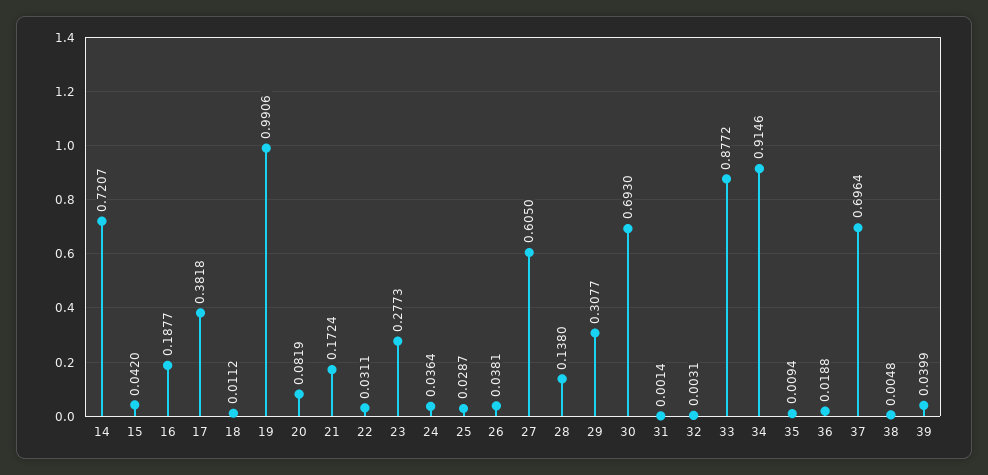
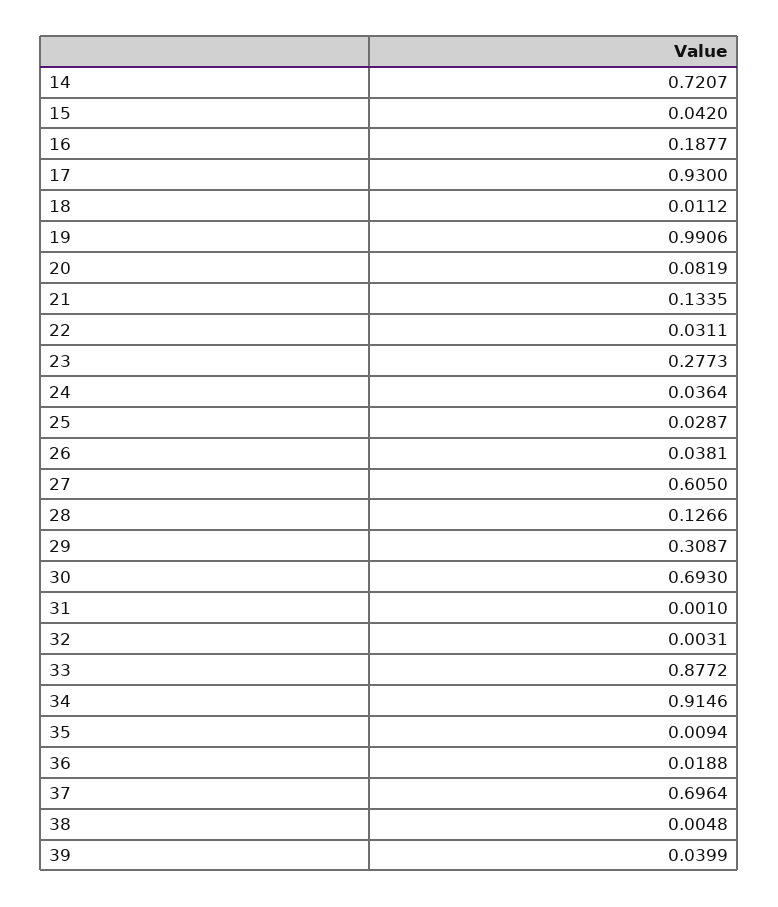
  {
    "14": 0.7207,
    "15": 0.042,
    "16": 0.1877,
-   "17": 0.3818,
+   "17": 0.93,
    "18": 0.0112,
    "19": 0.9906,
    "20": 0.0819,
-   "21": 0.1724,
+   "21": 0.1335,
    "22": 0.0311,
    "23": 0.2773,
    "24": 0.0364,
    "25": 0.0287,
    "26": 0.0381,
    "27": 0.605,
-   "28": 0.138,
+   "28": 0.1266,
-   "29": 0.3077,
+   "29": 0.3087,
    "30": 0.693,
-   "31": 0.0014,
+   "31": 0.001,
    "32": 0.0031,
    "33": 0.8772,
    "34": 0.9146,
    "35": 0.0094,
    "36": 0.0188,
    "37": 0.6964,
    "38": 0.0048,
    "39": 0.0399
  }

